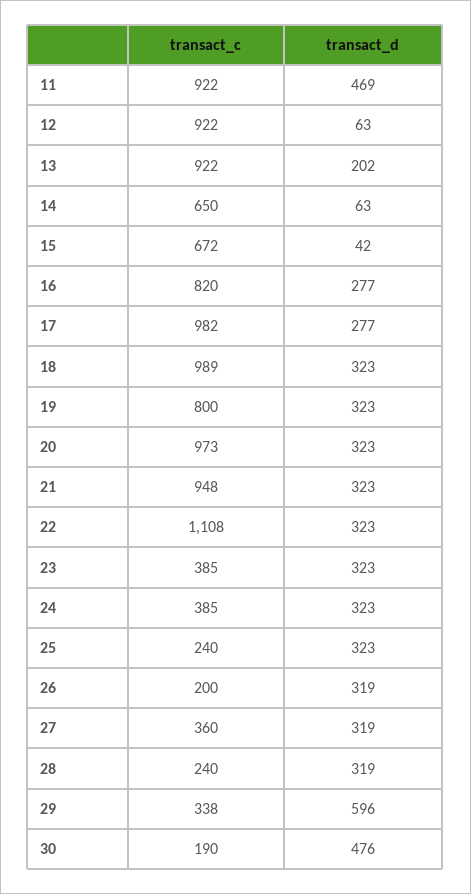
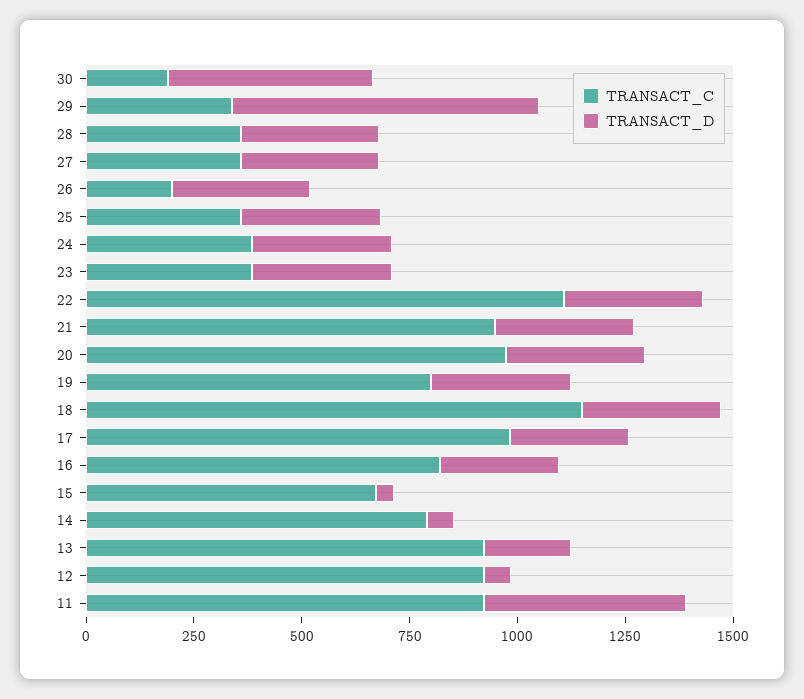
  {
    "transact_c": {
      "11": 922,
      "12": 922,
      "13": 922,
-     "14": 650,
+     "14": 800,
      "15": 672,
      "16": 820,
      "17": 982,
-     "18": 989,
+     "18": 1150,
      "19": 800,
      "20": 973,
      "21": 948,
      "22": 1108,
      "23": 385,
      "24": 385,
-     "25": 240,
+     "25": 350,
      "26": 200,
      "27": 360,
-     "28": 240,
+     "28": 350,
      "29": 338,
      "30": 190
    },
    "transact_d": {
      "11": 469,
      "12": 63,
      "13": 202,
      "14": 63,
      "15": 42,
      "16": 277,
      "17": 277,
      "18": 323,
      "19": 323,
      "20": 323,
      "21": 323,
      "22": 323,
      "23": 323,
      "24": 323,
      "25": 323,
      "26": 319,
      "27": 319,
      "28": 319,
-     "29": 596,
+     "29": 700,
      "30": 476
    }
  }

